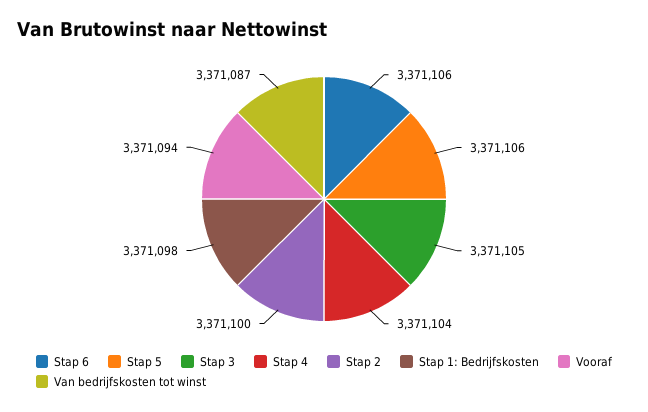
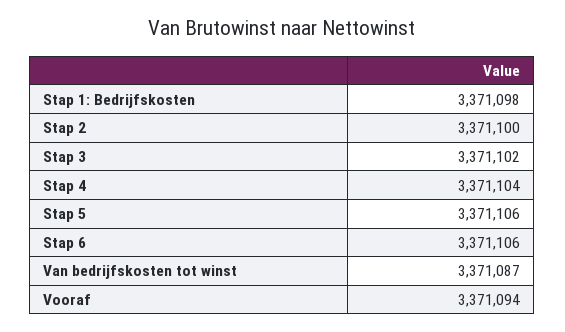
  {
    "Stap 6": 3371106,
    "Stap 5": 3371106,
-   "Stap 3": 3371105,
+   "Stap 3": 3371102,
    "Stap 4": 3371104,
    "Stap 2": 3371100,
    "Stap 1: Bedrijfskosten": 3371098,
    "Vooraf": 3371094,
    "Van bedrijfskosten tot winst": 3371087
  }

